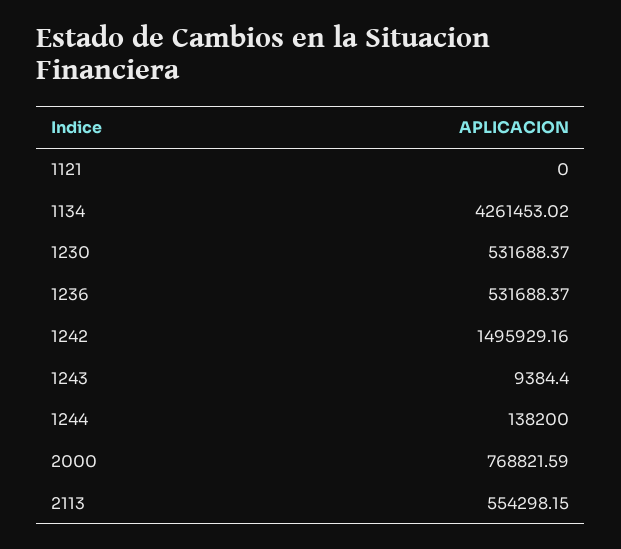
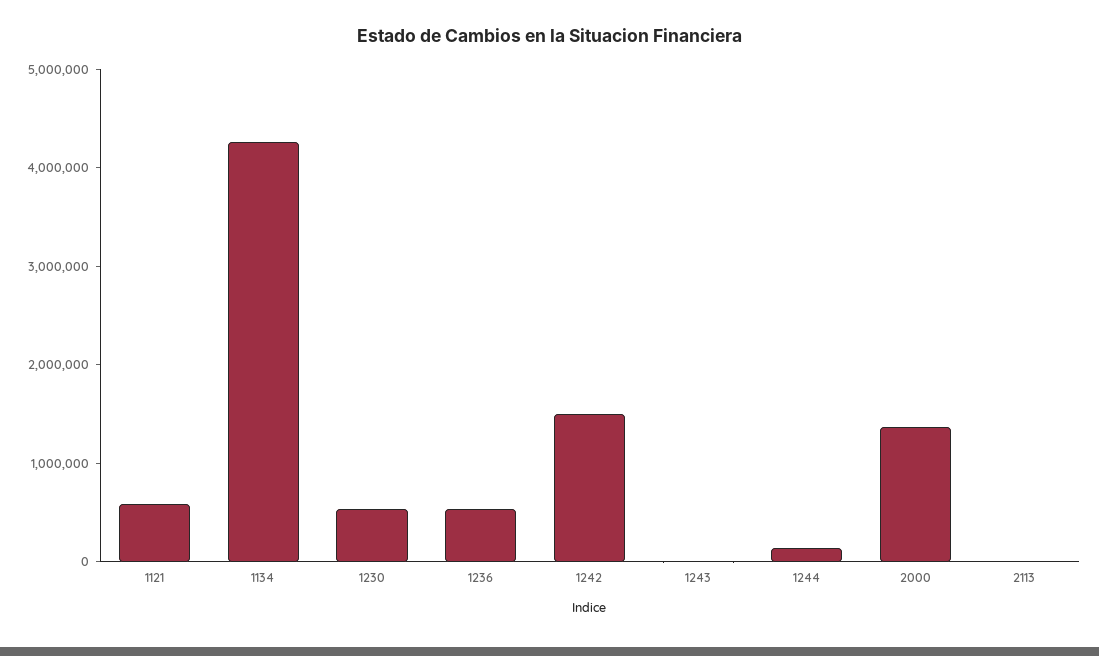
  {
-   "1121": 0,
+   "1121": 600000,
    "1134": 4261453.02,
    "1230": 531688.37,
    "1236": 531688.37,
    "1242": 1495929.16,
    "1243": 9384.4,
    "1244": 138200,
-   "2000": 768821.59,
+   "2000": 1400000,
-   "2113": 554298.15
+   "2113": 0
  }

